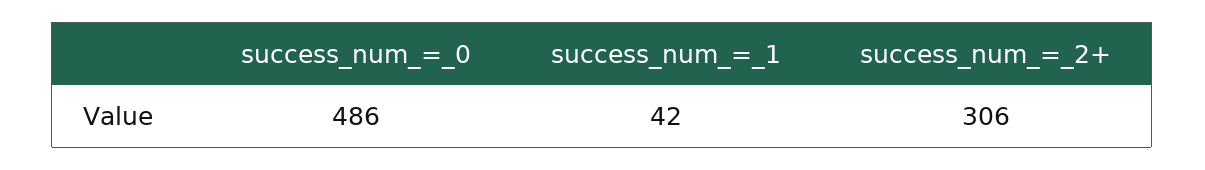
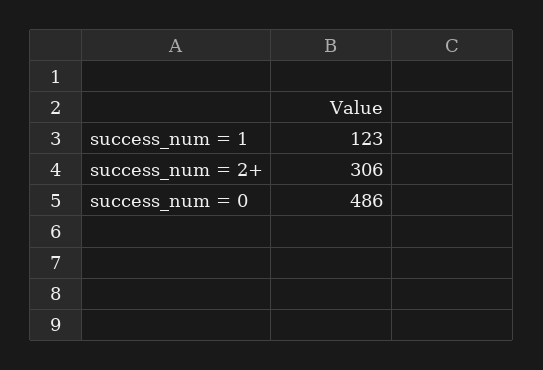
  {
    "success_num_=_0": 486,
-   "success_num_=_1": 42,
+   "success_num_=_1": 123,
    "success_num_=_2+": 306
  }

